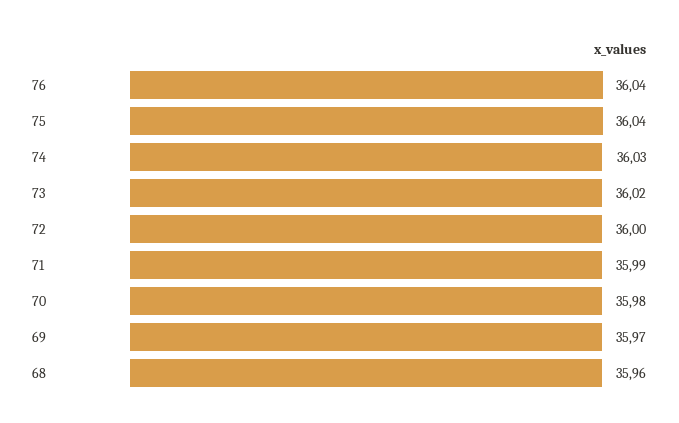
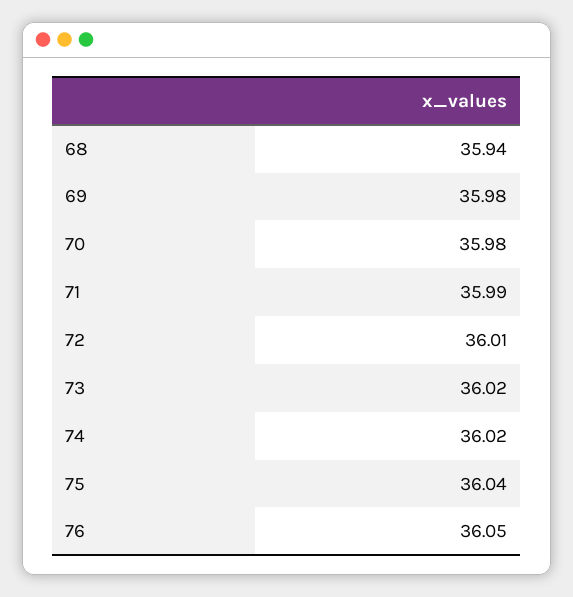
  {
-   "76": 36.04,
+   "76": 36.05,
    "75": 36.04,
-   "74": 36.03,
+   "74": 36.02,
    "73": 36.02,
-   "72": 36,
+   "72": 36.01,
    "71": 35.99,
    "70": 35.98,
-   "69": 35.97,
+   "69": 35.98,
-   "68": 35.96
+   "68": 35.94
  }

